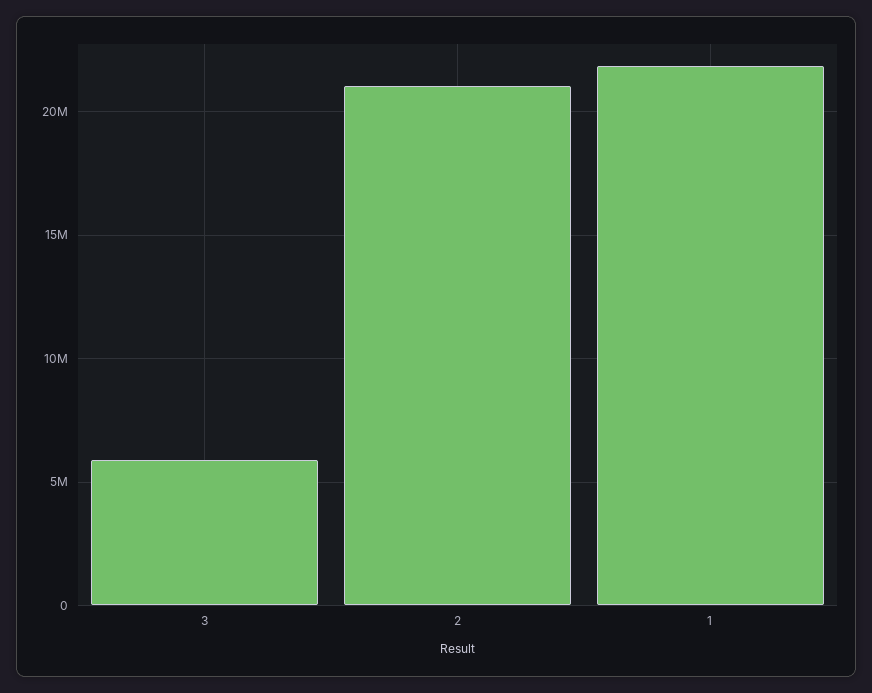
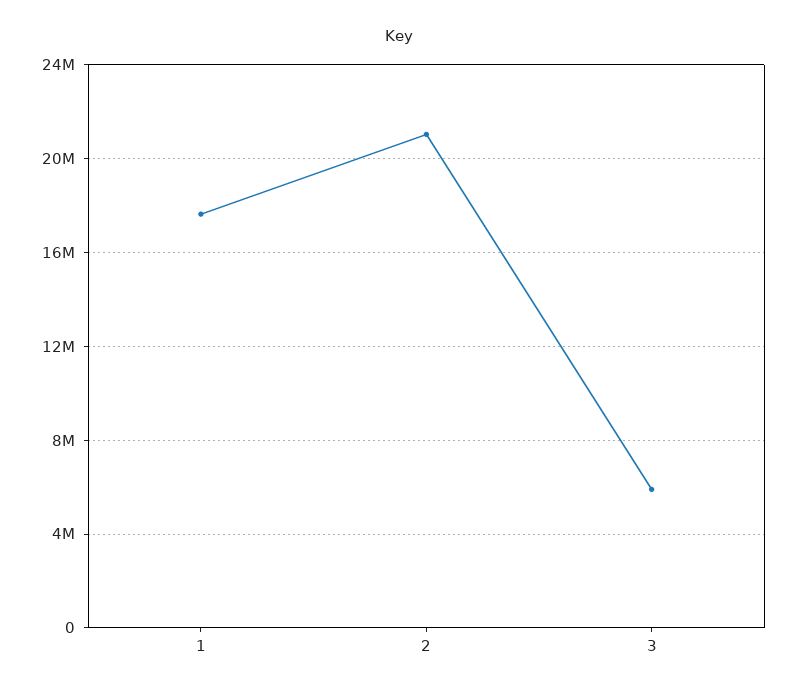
  {
    "3": 6000000,
    "2": 21000000,
-   "1": 22000000
+   "1": 17500000
  }

